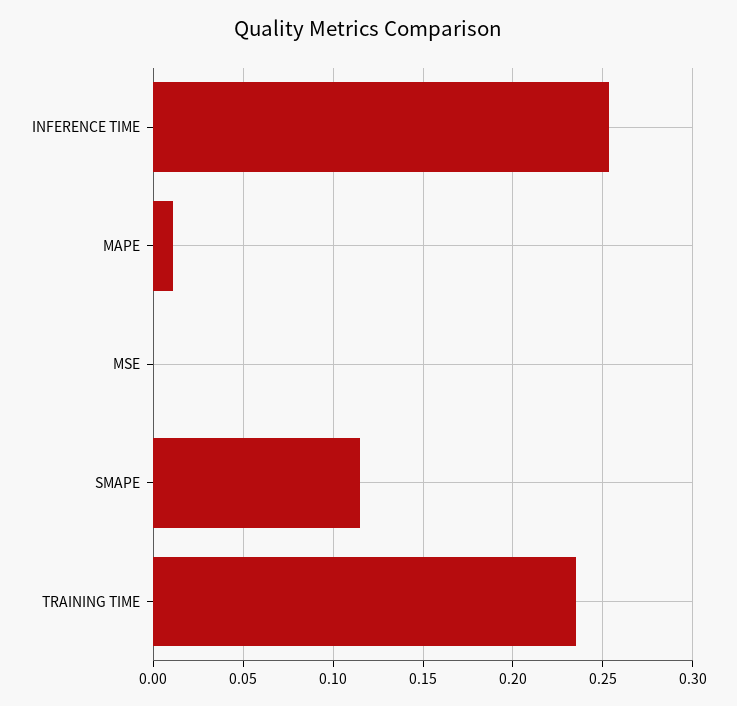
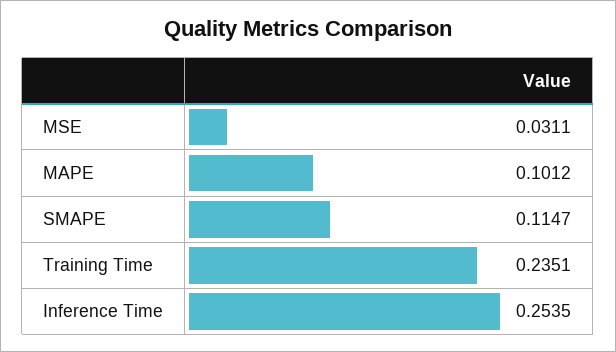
  {
    "INFERENCE TIME": 0.2535,
-   "MAPE": 0.01,
+   "MAPE": 0.1012,
-   "MSE": 0,
+   "MSE": 0.0311,
    "SMAPE": 0.1147,
    "TRAINING TIME": 0.2351
  }

